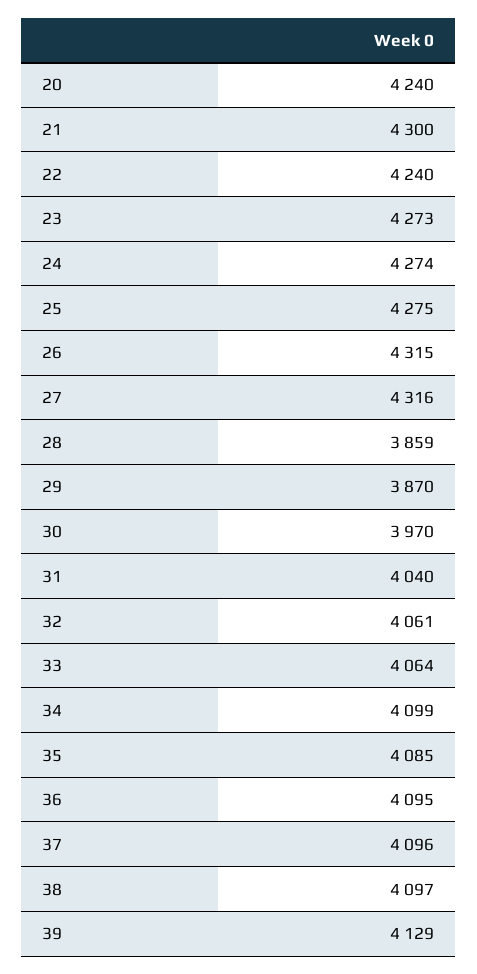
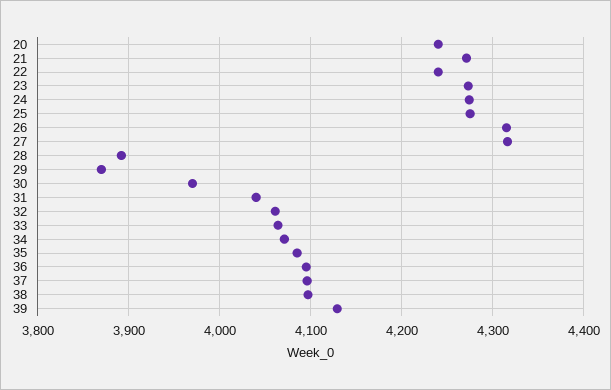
  {
    "20": 4240,
-   "21": 4300,
+   "21": 4270,
    "22": 4240,
    "23": 4273,
    "24": 4274,
    "25": 4275,
    "26": 4315,
    "27": 4316,
-   "28": 3859,
+   "28": 3890,
    "29": 3870,
    "30": 3970,
    "31": 4040,
    "32": 4061,
    "33": 4064,
-   "34": 4099,
+   "34": 4070,
    "35": 4085,
    "36": 4095,
    "37": 4096,
    "38": 4097,
    "39": 4129
  }

